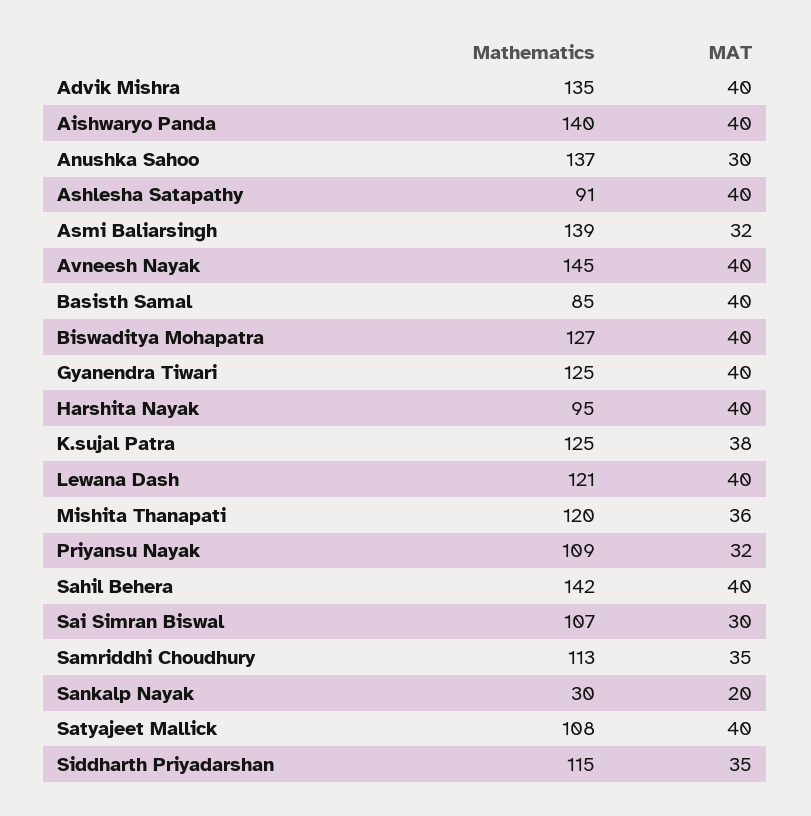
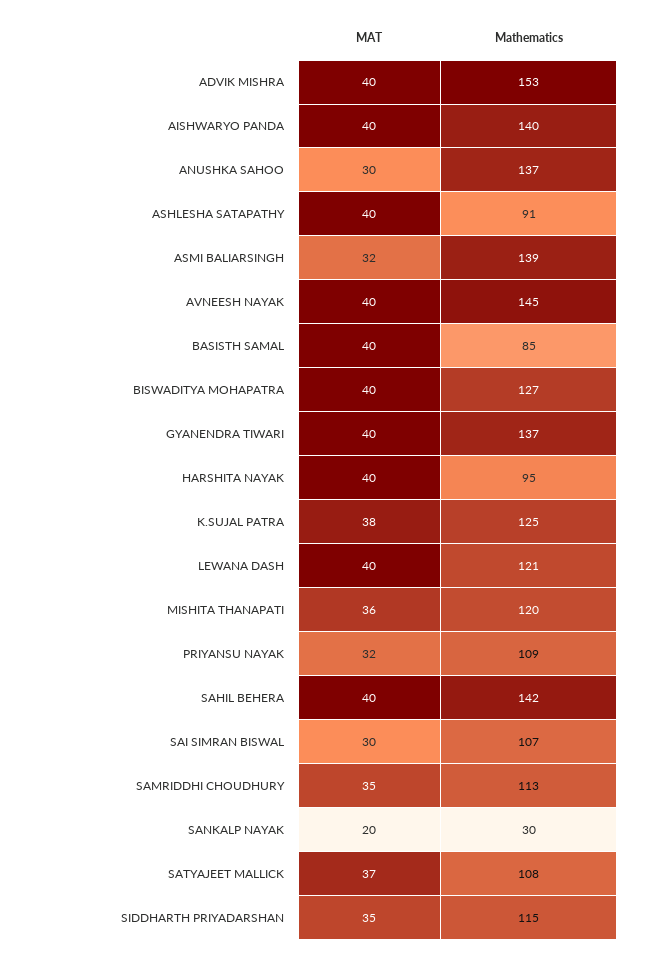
  {
    "Mathematics": {
-     "Advik Mishra": 135,
+     "Advik Mishra": 153,
      "Aishwaryo Panda": 140,
      "Anushka Sahoo": 137,
      "Ashlesha Satapathy": 91,
      "Asmi Baliarsingh": 139,
      "Avneesh Nayak": 145,
      "Basisth Samal": 85,
      "Biswaditya Mohapatra": 127,
-     "Gyanendra Tiwari": 125,
+     "Gyanendra Tiwari": 137,
      "Harshita Nayak": 95,
      "K.sujal Patra": 125,
      "Lewana Dash": 121,
      "Mishita Thanapati": 120,
      "Priyansu Nayak": 109,
      "Sahil Behera": 142,
      "Sai Simran Biswal": 107,
      "Samriddhi Choudhury": 113,
      "Sankalp Nayak": 30,
      "Satyajeet Mallick": 108,
      "Siddharth Priyadarshan": 115
    },
    "MAT": {
      "Advik Mishra": 40,
      "Aishwaryo Panda": 40,
      "Anushka Sahoo": 30,
      "Ashlesha Satapathy": 40,
      "Asmi Baliarsingh": 32,
      "Avneesh Nayak": 40,
      "Basisth Samal": 40,
      "Biswaditya Mohapatra": 40,
      "Gyanendra Tiwari": 40,
      "Harshita Nayak": 40,
      "K.sujal Patra": 38,
      "Lewana Dash": 40,
      "Mishita Thanapati": 36,
      "Priyansu Nayak": 32,
      "Sahil Behera": 40,
      "Sai Simran Biswal": 30,
      "Samriddhi Choudhury": 35,
      "Sankalp Nayak": 20,
-     "Satyajeet Mallick": 40,
+     "Satyajeet Mallick": 37,
      "Siddharth Priyadarshan": 35
    }
  }

